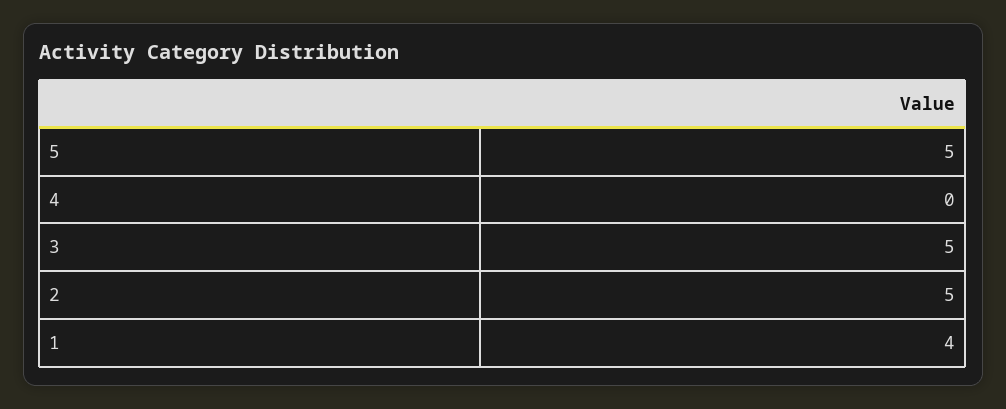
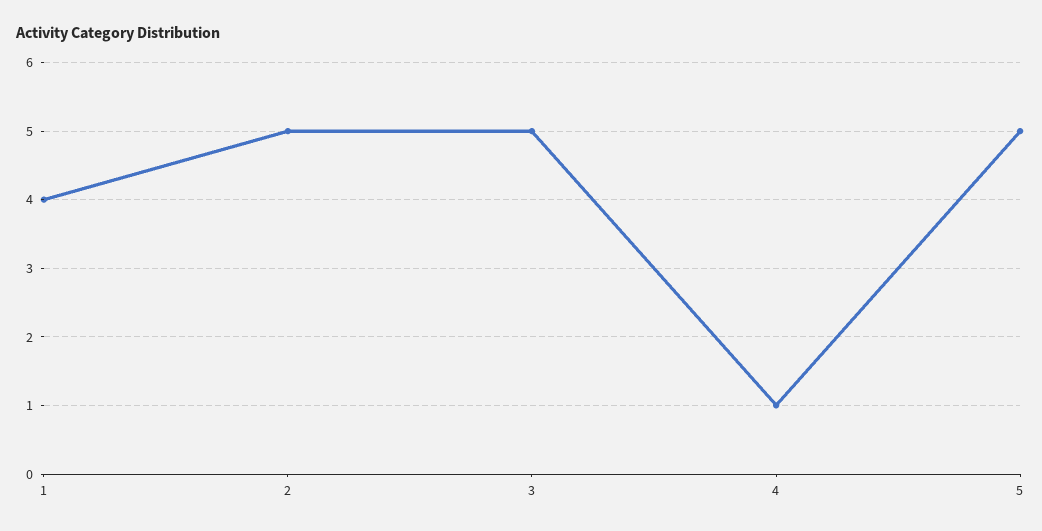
  {
    "5": 5,
-   "4": 0,
+   "4": 1,
    "3": 5,
    "2": 5,
    "1": 4
  }

